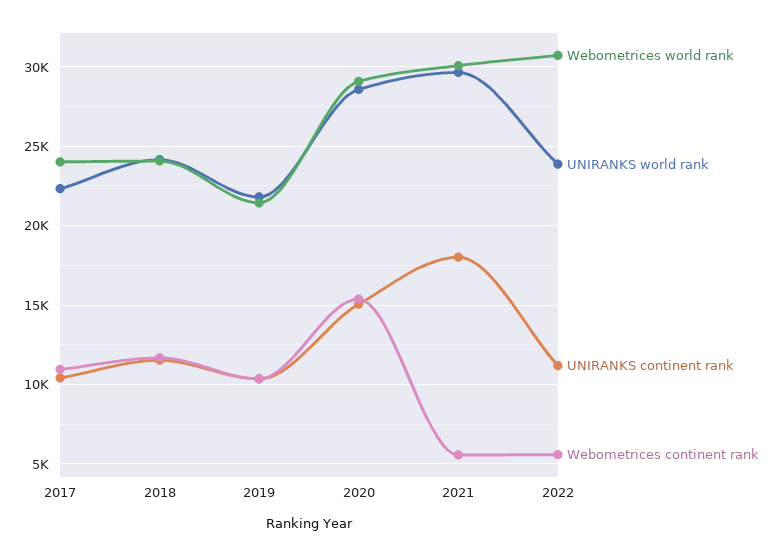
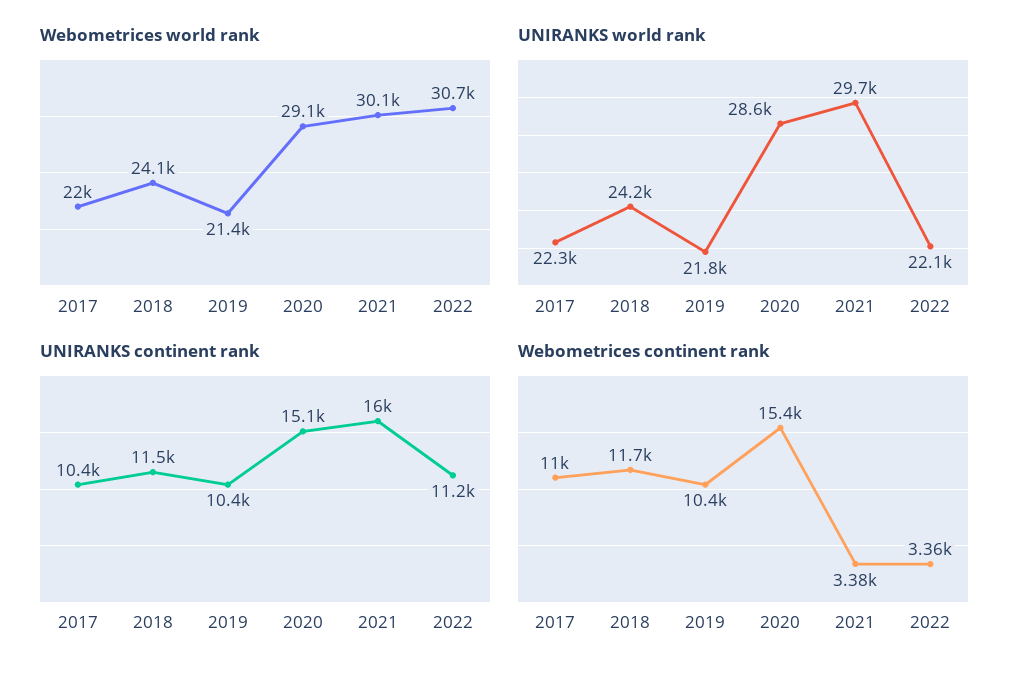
  {
    "Webometrices world rank": {
-     "2017": 24000,
+     "2017": 22000,
      "2018": 24100,
      "2019": 21400,
      "2020": 29100,
      "2021": 30100,
      "2022": 30700
    },
    "UNIRANKS world rank": {
      "2017": 22300,
      "2018": 24200,
      "2019": 21800,
      "2020": 28600,
      "2021": 29700,
-     "2022": 24000
+     "2022": 22100
    },
    "UNIRANKS continent rank": {
      "2017": 10400,
      "2018": 11500,
      "2019": 10400,
      "2020": 15100,
-     "2021": 18000,
+     "2021": 16000,
      "2022": 11200
    },
    "Webometrices continent rank": {
      "2017": 11000,
      "2018": 11700,
      "2019": 10400,
      "2020": 15400,
-     "2021": 5500,
+     "2021": 3380,
-     "2022": 5500
+     "2022": 3360
    }
  }

